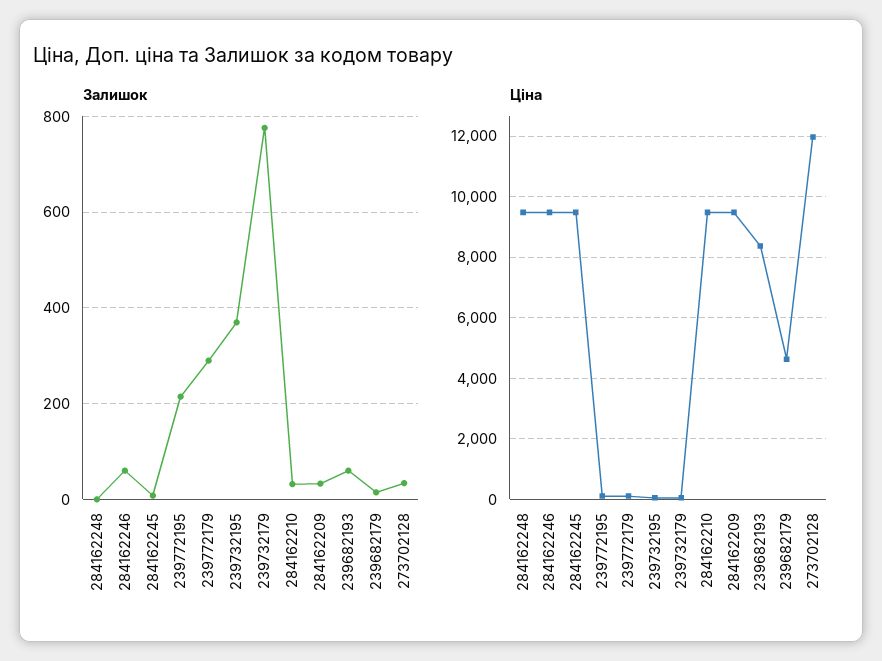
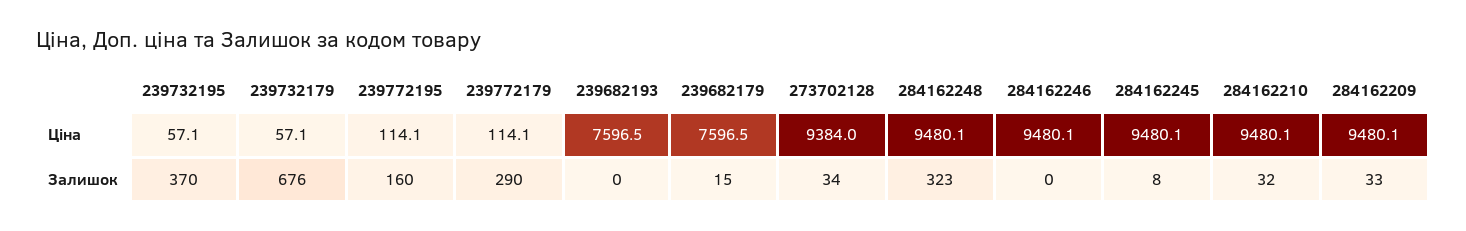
  {
    "Залишок": {
-     "284162248": 0,
+     "284162248": 323,
-     "284162246": 60,
+     "284162246": 0,
      "284162245": 8,
-     "239772195": 220,
+     "239772195": 160,
      "239772179": 290,
      "239732195": 370,
-     "239732179": 780,
+     "239732179": 676,
      "284162210": 32,
      "284162209": 33,
-     "239682193": 60,
+     "239682193": 0,
      "239682179": 15,
      "273702128": 34
    },
    "Ціна": {
      "284162248": 9480.1,
      "284162246": 9480.1,
      "284162245": 9480.1,
      "239772195": 114.1,
      "239772179": 114.1,
      "239732195": 57.1,
      "239732179": 57.1,
      "284162210": 9480.1,
      "284162209": 9480.1,
-     "239682193": 8400,
+     "239682193": 7596.5,
-     "239682179": 4600,
+     "239682179": 7596.5,
-     "273702128": 12000
+     "273702128": 9384
    }
  }

